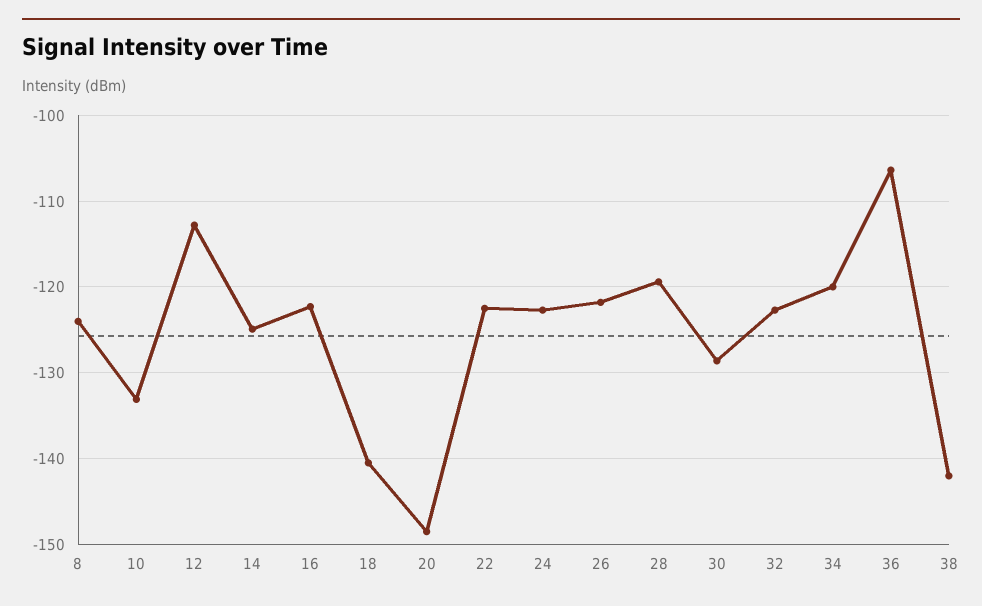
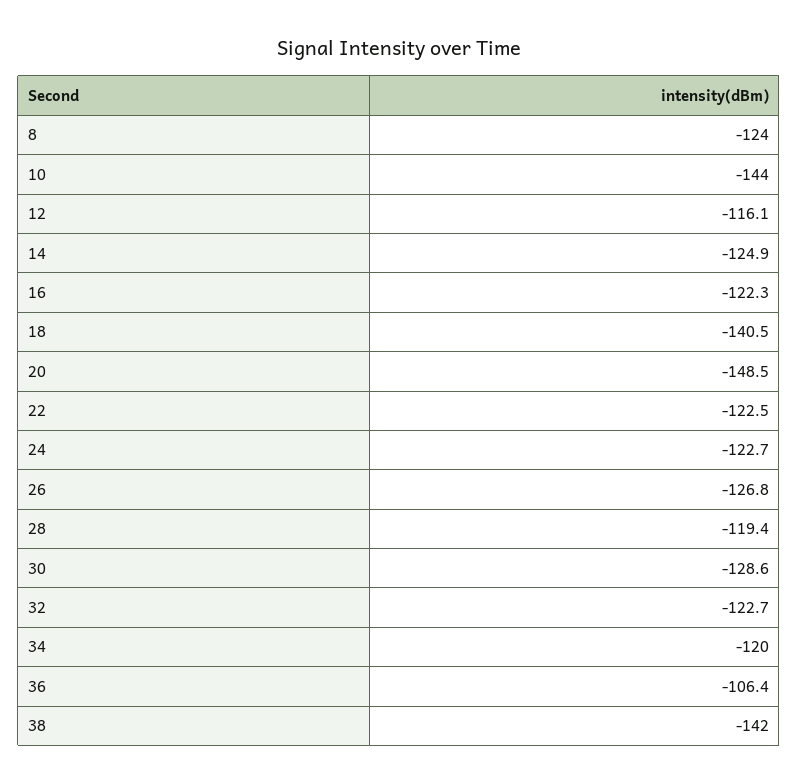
  {
    "8": -124,
-   "10": -133,
+   "10": -144,
-   "12": -113,
+   "12": -116.1,
    "14": -124.9,
    "16": -122.3,
    "18": -140.5,
    "20": -148.5,
    "22": -122.5,
    "24": -122.7,
-   "26": -122,
+   "26": -126.8,
    "28": -119.4,
    "30": -128.6,
    "32": -122.7,
    "34": -120,
    "36": -106.4,
    "38": -142
  }

